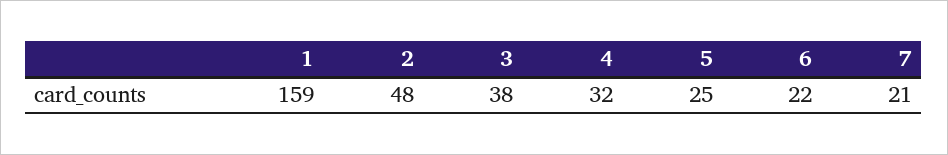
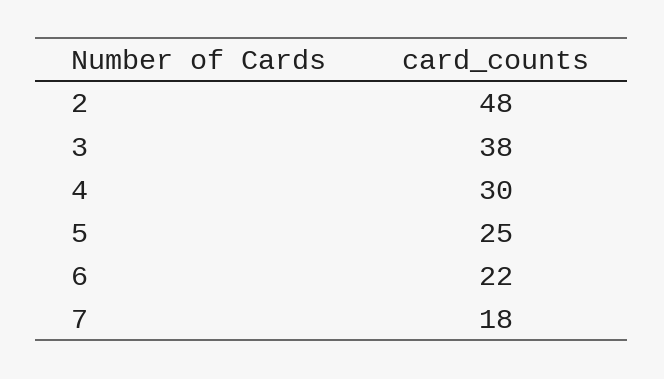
  {
-   "1": 159,
    "2": 48,
    "3": 38,
-   "4": 32,
+   "4": 30,
    "5": 25,
    "6": 22,
-   "7": 21
+   "7": 18
  }

